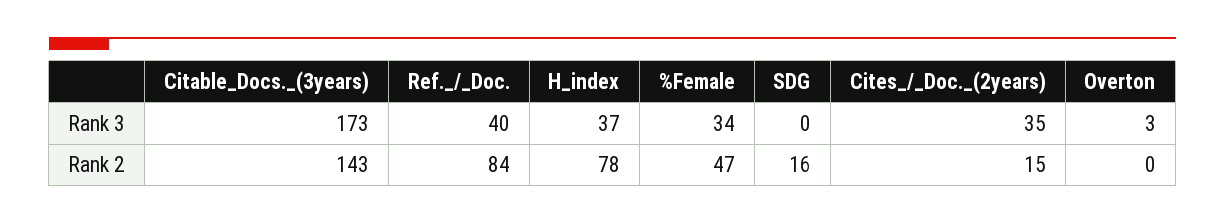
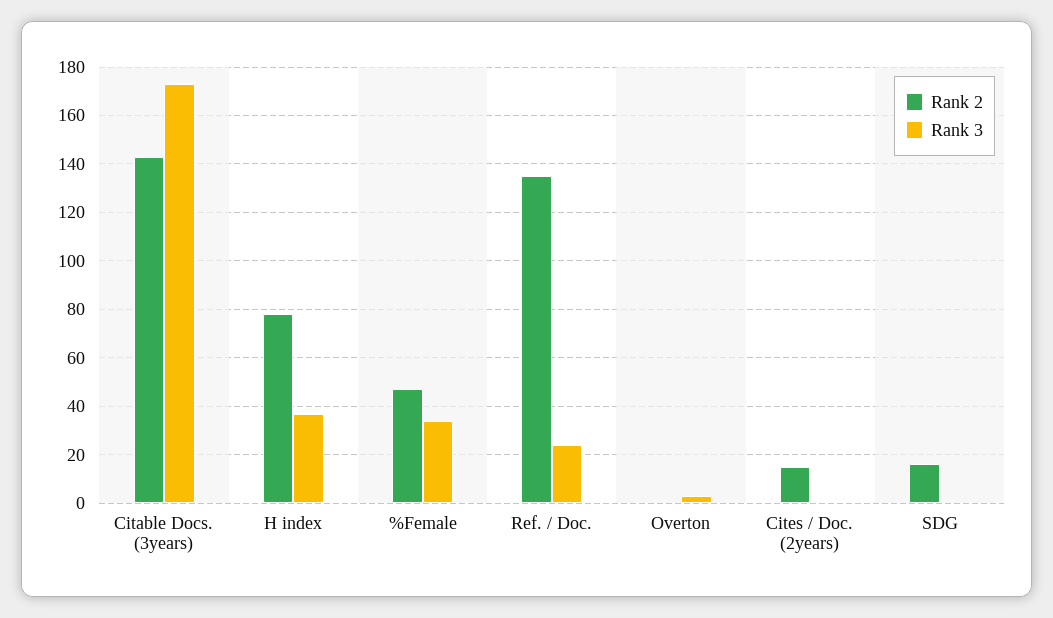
  {
    "Rank 3": {
      "Citable_Docs._(3years)": 173,
-     "Ref._/_Doc.": 40,
+     "Ref._/_Doc.": 25,
      "H_index": 37,
      "%Female": 34,
      "SDG": 0,
-     "Cites_/_Doc._(2years)": 35,
+     "Cites_/_Doc._(2years)": 0,
      "Overton": 3
    },
    "Rank 2": {
      "Citable_Docs._(3years)": 143,
-     "Ref._/_Doc.": 84,
+     "Ref._/_Doc.": 135,
      "H_index": 78,
      "%Female": 47,
      "SDG": 16,
      "Cites_/_Doc._(2years)": 15,
      "Overton": 0
    }
  }

